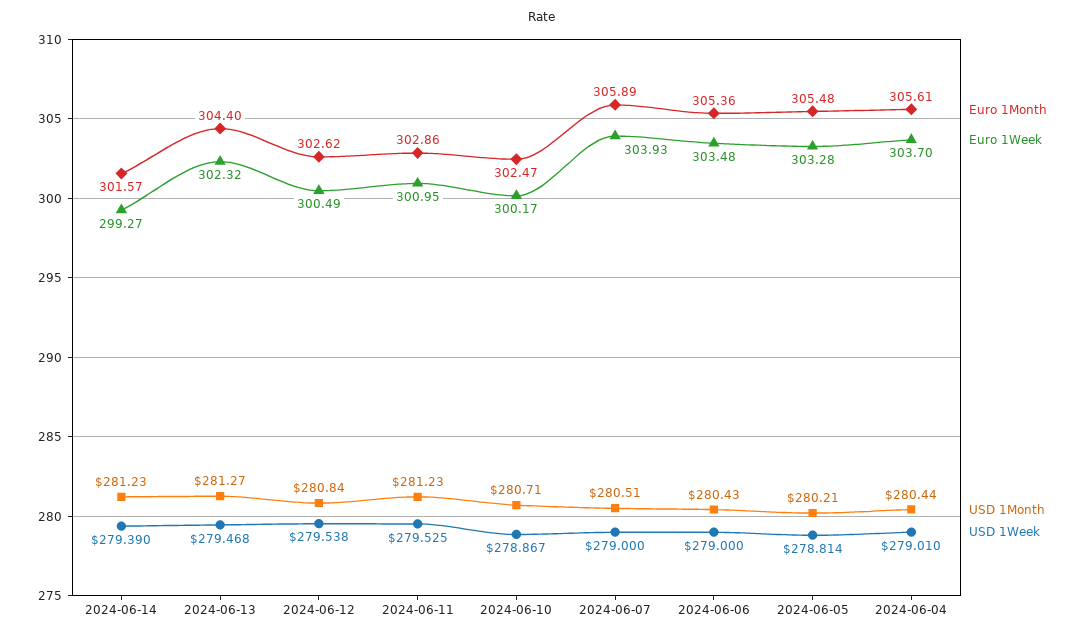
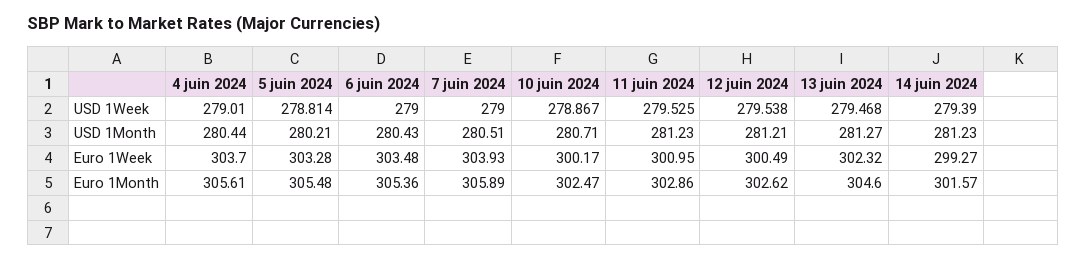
  {
    "Euro 1Month": {
      "2024-06-14": 301.57,
-     "2024-06-13": 304.4,
+     "2024-06-13": 304.6,
      "2024-06-12": 302.62,
      "2024-06-11": 302.86,
      "2024-06-10": 302.47,
      "2024-06-07": 305.89,
      "2024-06-06": 305.36,
      "2024-06-05": 305.48,
      "2024-06-04": 305.61
    },
    "Euro 1Week": {
      "2024-06-14": 299.27,
      "2024-06-13": 302.32,
      "2024-06-12": 300.49,
      "2024-06-11": 300.95,
      "2024-06-10": 300.17,
      "2024-06-07": 303.93,
      "2024-06-06": 303.48,
      "2024-06-05": 303.28,
      "2024-06-04": 303.7
    },
    "USD 1Month": {
      "2024-06-14": 281.23,
      "2024-06-13": 281.27,
-     "2024-06-12": 280.84,
+     "2024-06-12": 281.21,
      "2024-06-11": 281.23,
      "2024-06-10": 280.71,
      "2024-06-07": 280.51,
      "2024-06-06": 280.43,
      "2024-06-05": 280.21,
      "2024-06-04": 280.44
    },
    "USD 1Week": {
      "2024-06-14": 279.39,
      "2024-06-13": 279.468,
      "2024-06-12": 279.538,
      "2024-06-11": 279.525,
      "2024-06-10": 278.867,
      "2024-06-07": 279,
      "2024-06-06": 279,
      "2024-06-05": 278.814,
      "2024-06-04": 279.01
    }
  }

